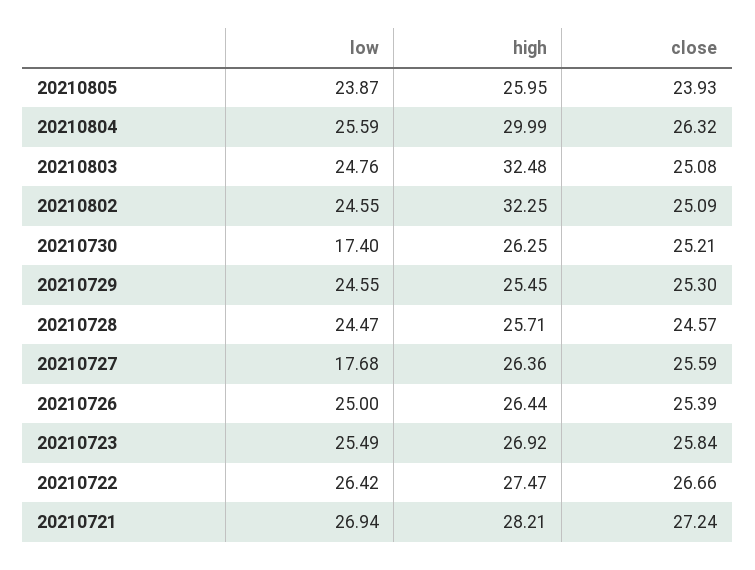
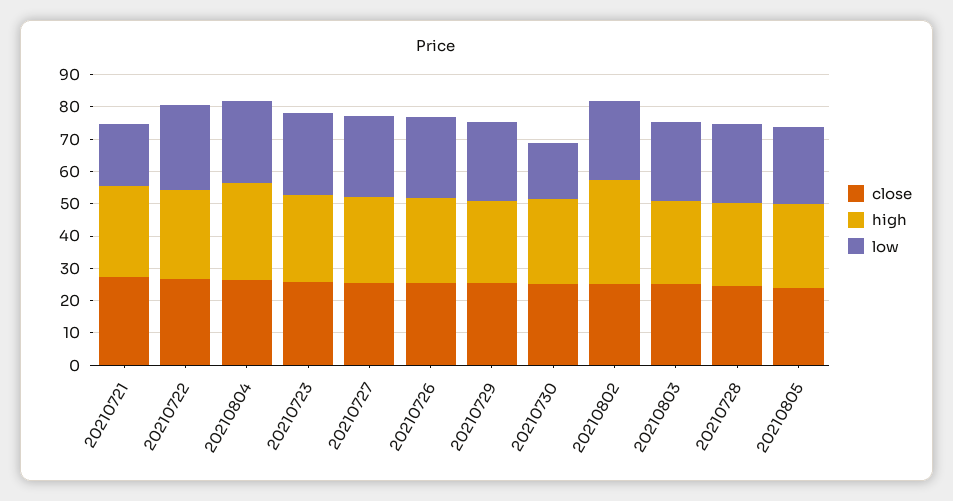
  {
    "low": {
      "20210805": 23.87,
      "20210804": 25.59,
      "20210803": 24.76,
      "20210802": 24.55,
      "20210730": 17.4,
      "20210729": 24.55,
      "20210728": 24.47,
-     "20210727": 17.68,
+     "20210727": 25,
      "20210726": 25,
      "20210723": 25.49,
      "20210722": 26.42,
-     "20210721": 26.94
+     "20210721": 20
    },
    "high": {
      "20210805": 25.95,
      "20210804": 29.99,
-     "20210803": 32.48,
+     "20210803": 25,
      "20210802": 32.25,
      "20210730": 26.25,
      "20210729": 25.45,
      "20210728": 25.71,
      "20210727": 26.36,
      "20210726": 26.44,
      "20210723": 26.92,
      "20210722": 27.47,
      "20210721": 28.21
    },
    "close": {
      "20210805": 23.93,
      "20210804": 26.32,
      "20210803": 25.08,
      "20210802": 25.09,
      "20210730": 25.21,
      "20210729": 25.3,
      "20210728": 24.57,
      "20210727": 25.59,
      "20210726": 25.39,
      "20210723": 25.84,
      "20210722": 26.66,
      "20210721": 27.24
    }
  }

